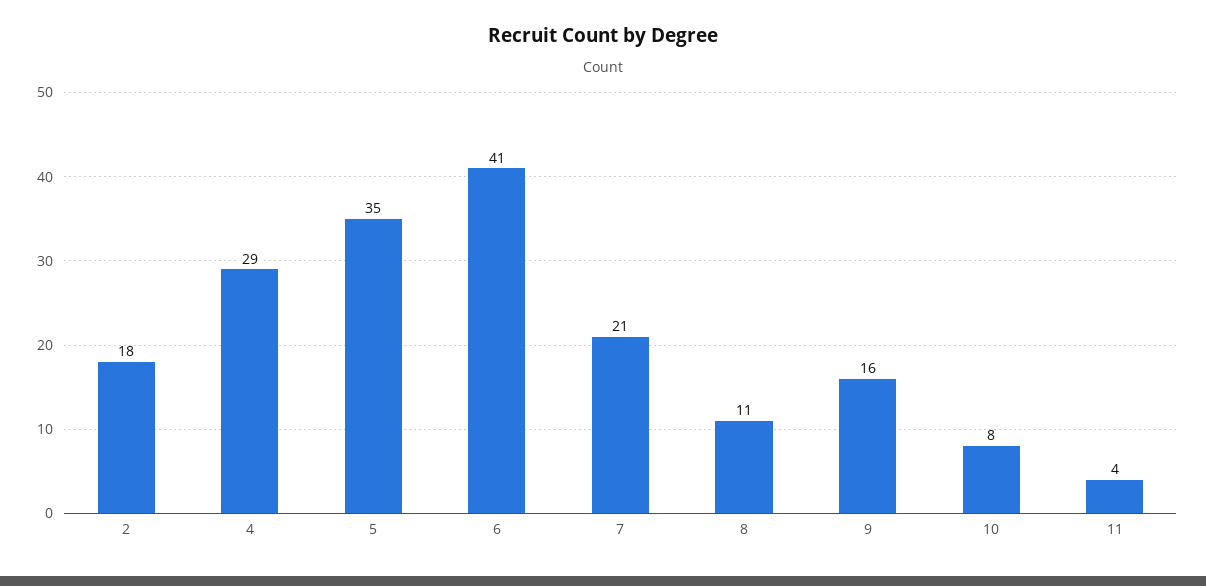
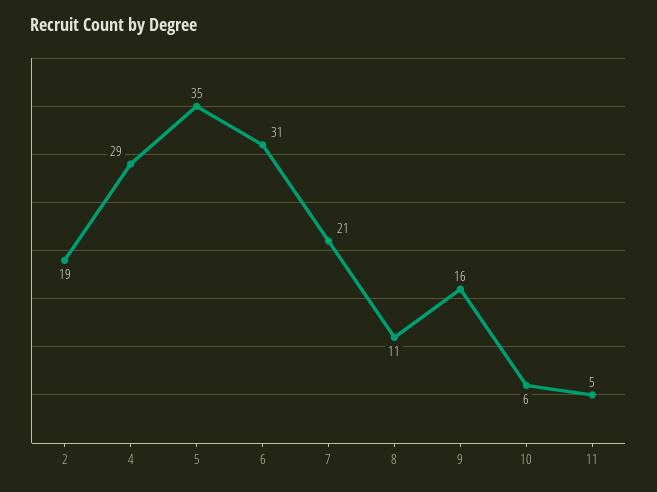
  {
-   "2": 18,
+   "2": 19,
    "4": 29,
    "5": 35,
-   "6": 41,
+   "6": 31,
    "7": 21,
    "8": 11,
    "9": 16,
-   "10": 8,
+   "10": 6,
-   "11": 4
+   "11": 5
  }

